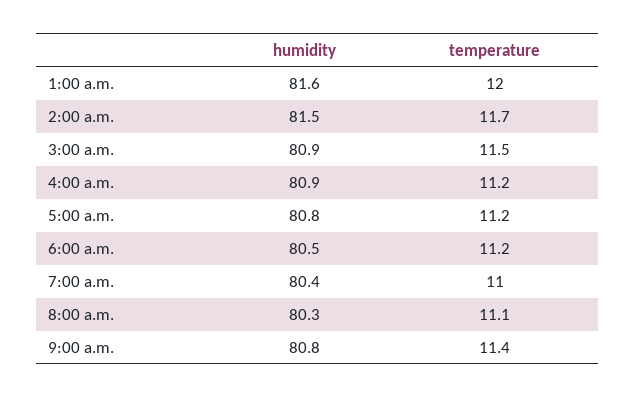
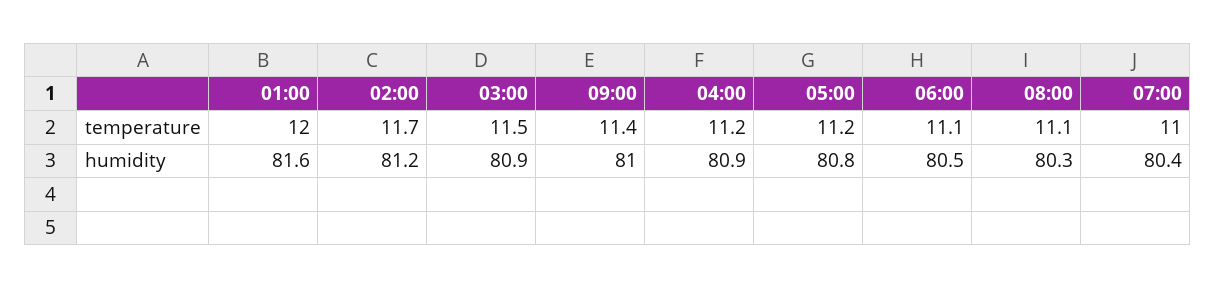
  {
    "humidity": {
      "1:00 a.m.": 81.6,
-     "2:00 a.m.": 81.5,
+     "2:00 a.m.": 81.2,
      "3:00 a.m.": 80.9,
      "4:00 a.m.": 80.9,
      "5:00 a.m.": 80.8,
      "6:00 a.m.": 80.5,
      "7:00 a.m.": 80.4,
      "8:00 a.m.": 80.3,
-     "9:00 a.m.": 80.8
+     "9:00 a.m.": 81
    },
    "temperature": {
      "1:00 a.m.": 12,
      "2:00 a.m.": 11.7,
      "3:00 a.m.": 11.5,
      "4:00 a.m.": 11.2,
      "5:00 a.m.": 11.2,
-     "6:00 a.m.": 11.2,
+     "6:00 a.m.": 11.1,
      "7:00 a.m.": 11,
      "8:00 a.m.": 11.1,
      "9:00 a.m.": 11.4
    }
  }

